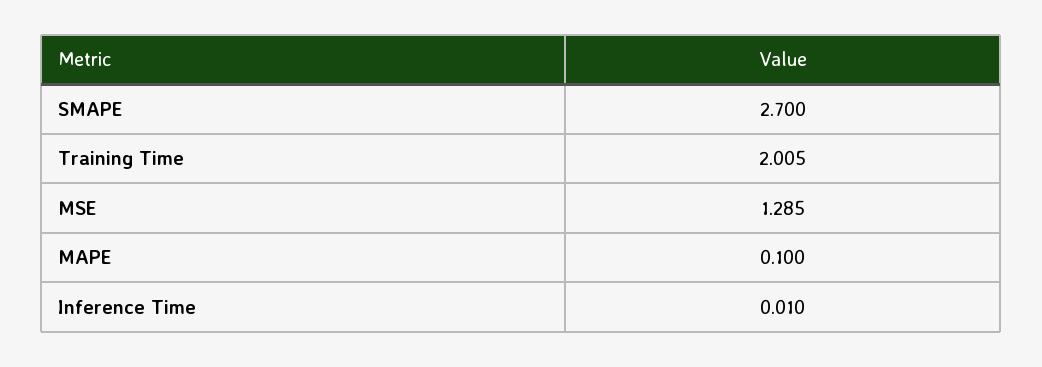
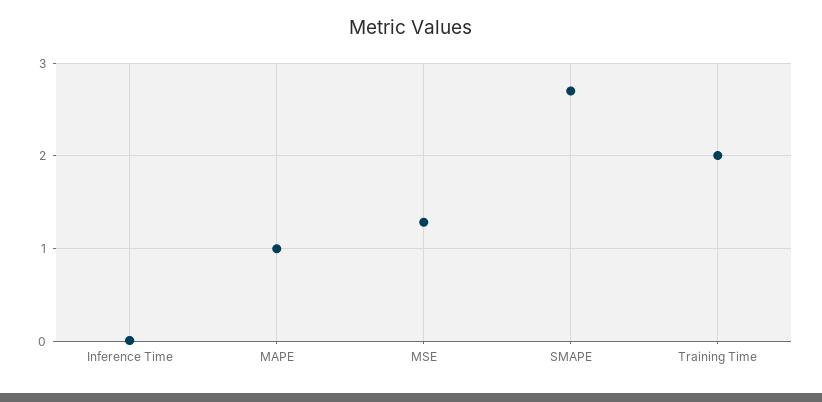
  {
    "SMAPE": 2.7,
    "Training Time": 2.005,
    "MSE": 1.285,
-   "MAPE": 0.1,
+   "MAPE": 1,
    "Inference Time": 0.01
  }

